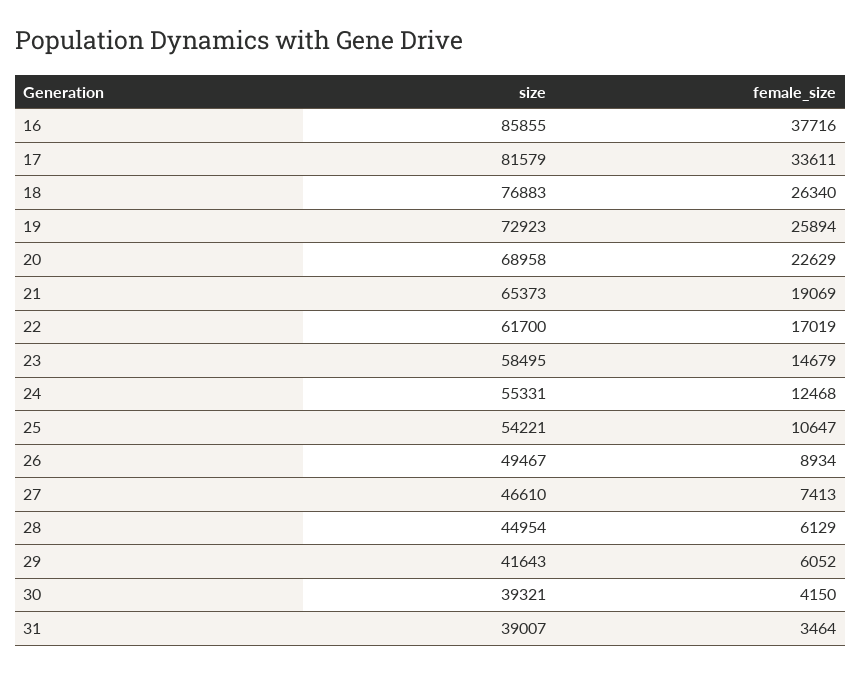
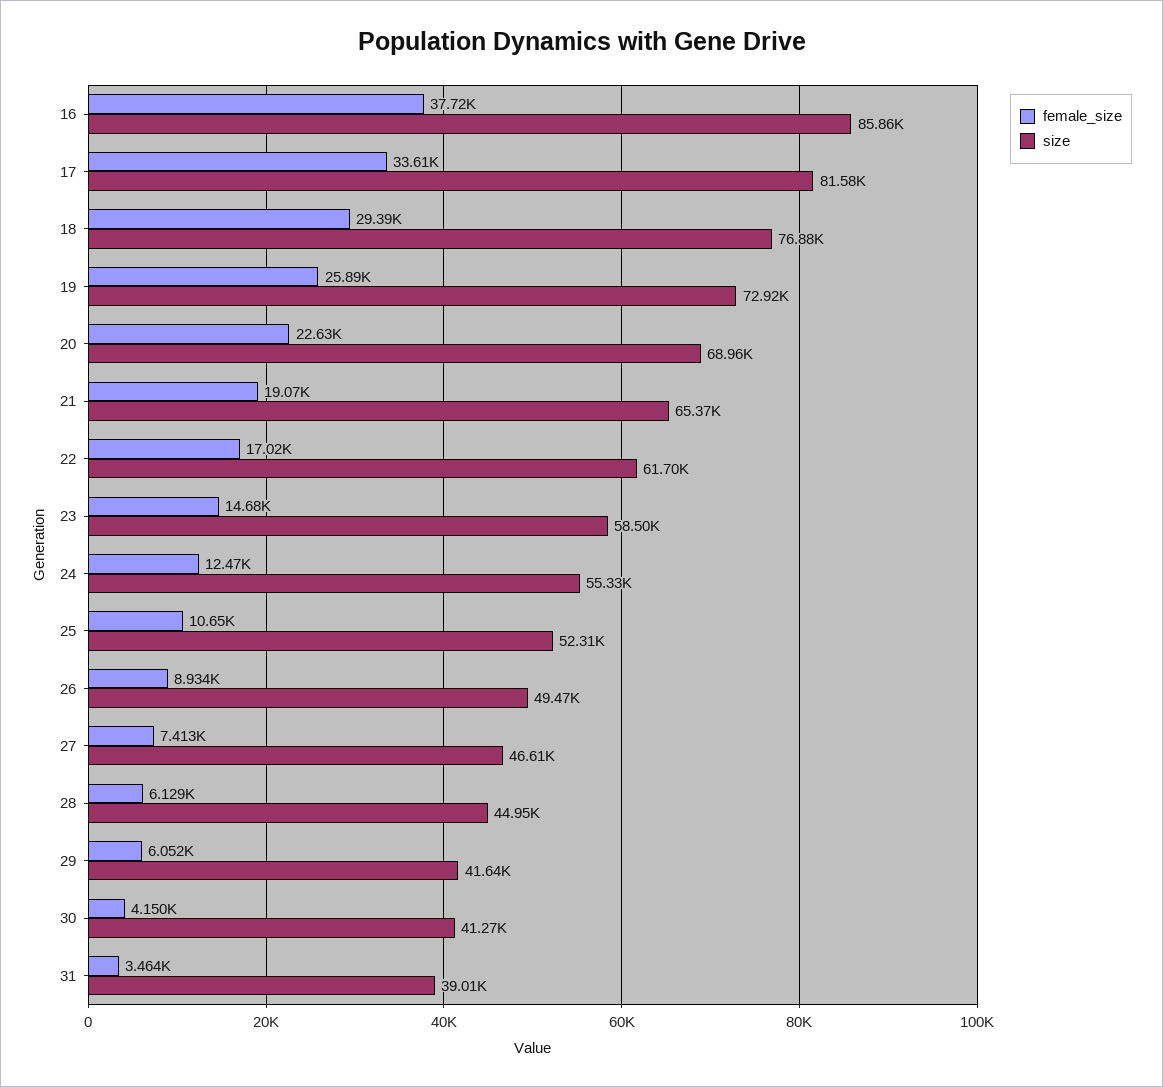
  {
    "size": {
      "16": 85855,
      "17": 81579,
      "18": 76883,
      "19": 72923,
      "20": 68958,
      "21": 65373,
      "22": 61700,
      "23": 58495,
      "24": 55331,
-     "25": 54221,
+     "25": 52310,
      "26": 49467,
      "27": 46610,
      "28": 44954,
      "29": 41643,
-     "30": 39321,
+     "30": 41270,
      "31": 39007
    },
    "female_size": {
      "16": 37716,
      "17": 33611,
-     "18": 26340,
+     "18": 29390,
      "19": 25894,
      "20": 22629,
      "21": 19069,
      "22": 17019,
      "23": 14679,
      "24": 12468,
      "25": 10647,
      "26": 8934,
      "27": 7413,
      "28": 6129,
      "29": 6052,
      "30": 4150,
      "31": 3464
    }
  }

